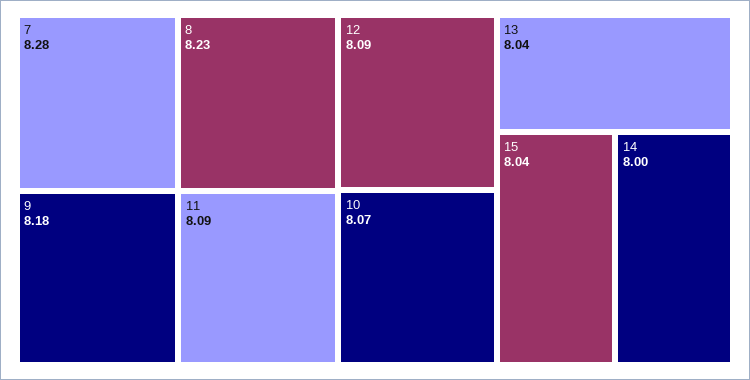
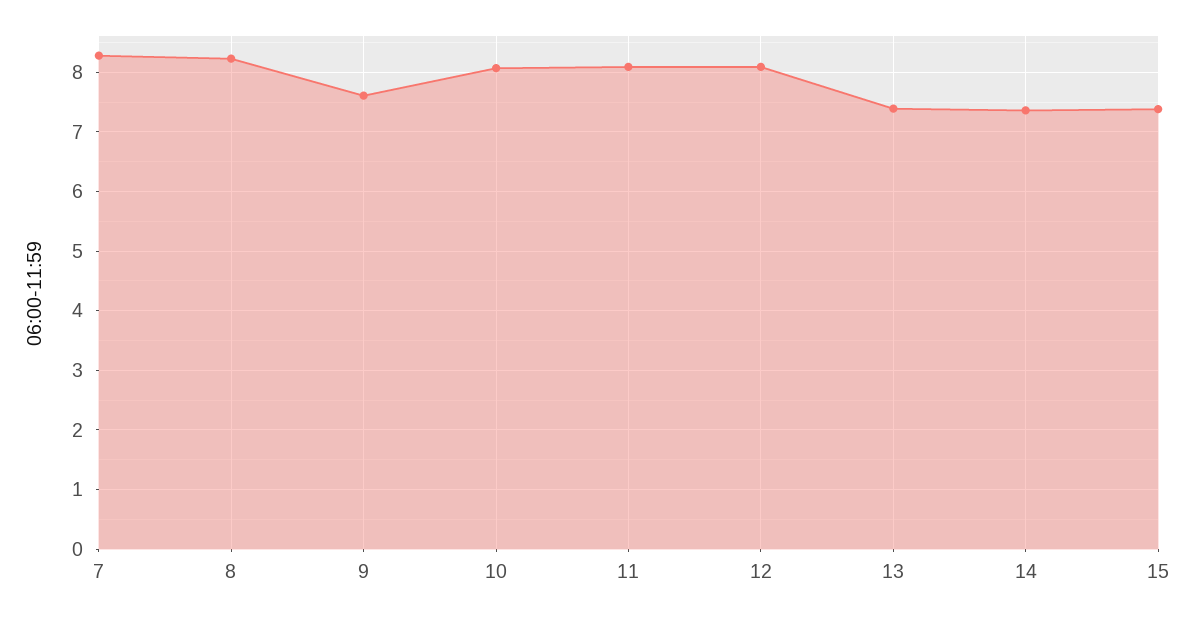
  {
    "7": 8.28,
    "8": 8.23,
-   "9": 8.18,
+   "9": 7.6,
    "11": 8.09,
    "12": 8.09,
    "10": 8.07,
-   "13": 8.04,
+   "13": 7.4,
-   "15": 8.04,
+   "15": 7.4,
-   "14": 8
+   "14": 7.4
  }

